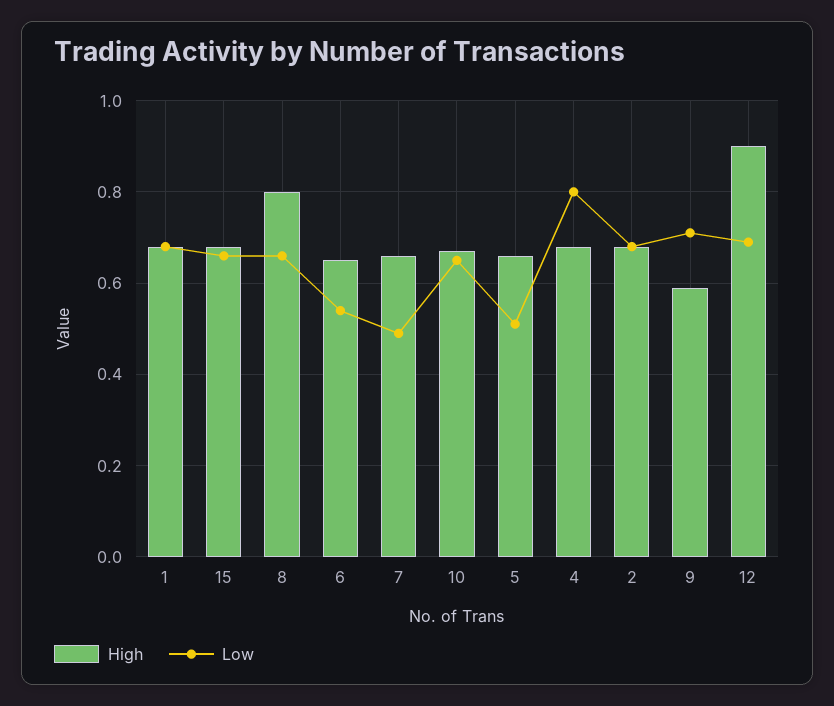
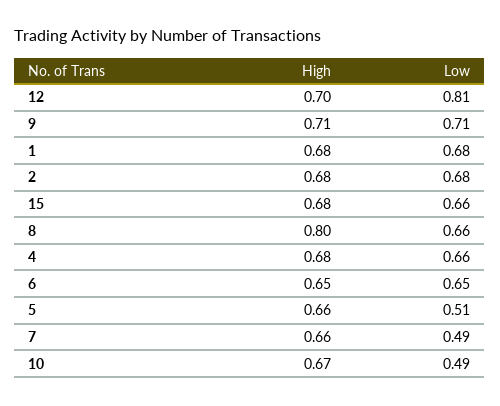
  {
    "High": {
      "1": 0.68,
      "15": 0.68,
      "8": 0.8,
      "6": 0.65,
      "7": 0.66,
      "10": 0.67,
      "5": 0.66,
      "4": 0.68,
      "2": 0.68,
-     "9": 0.6,
+     "9": 0.71,
-     "12": 0.9
+     "12": 0.7
    },
    "Low": {
      "1": 0.68,
      "15": 0.66,
      "8": 0.66,
-     "6": 0.55,
+     "6": 0.65,
      "7": 0.49,
-     "10": 0.65,
+     "10": 0.49,
      "5": 0.51,
-     "4": 0.8,
+     "4": 0.66,
      "2": 0.68,
      "9": 0.71,
-     "12": 0.7
+     "12": 0.81
    }
  }

